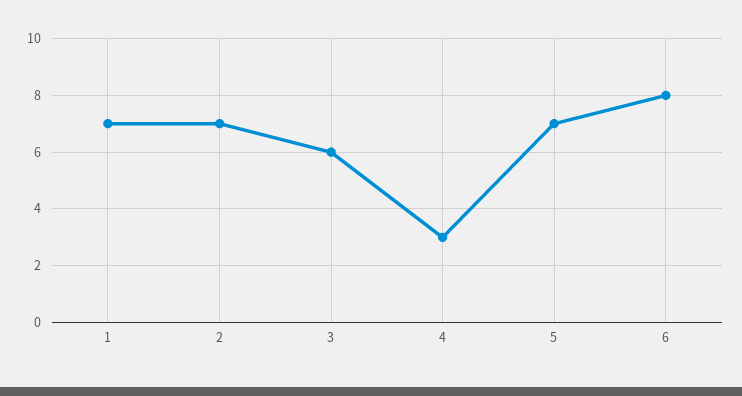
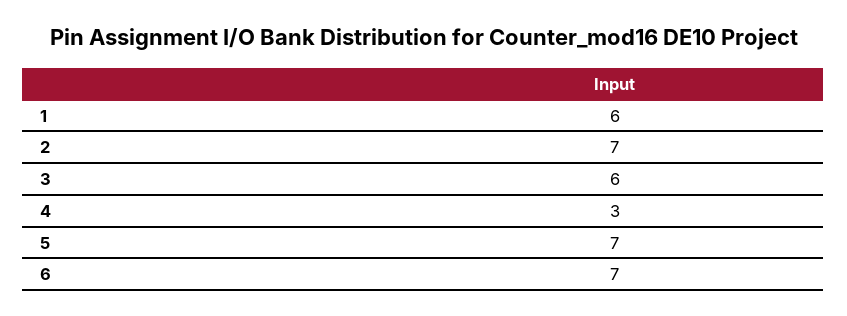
  {
-   "1": 7,
+   "1": 6,
    "2": 7,
    "3": 6,
    "4": 3,
    "5": 7,
-   "6": 8
+   "6": 7
  }

